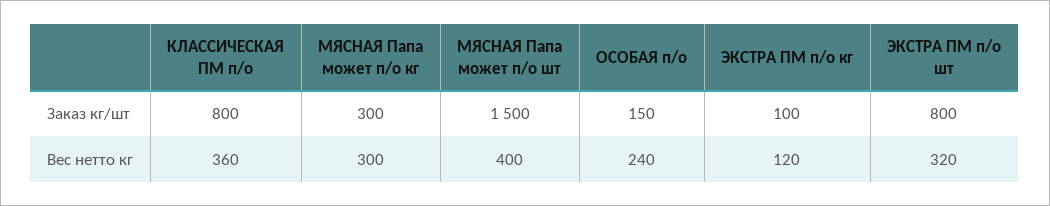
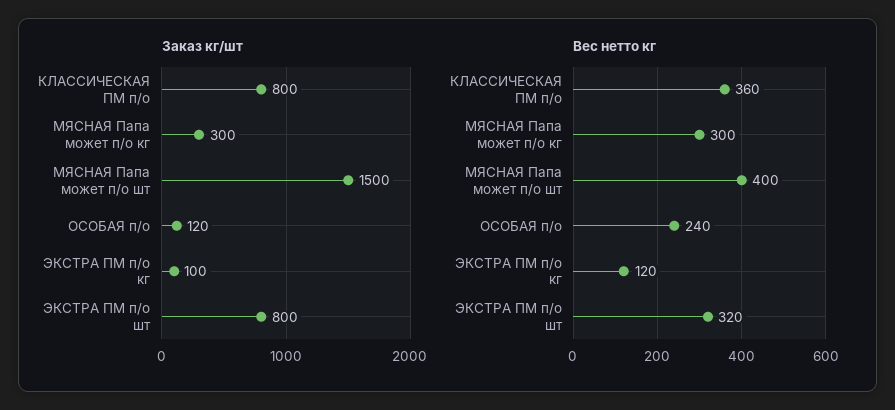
  {
    "Заказ кг/шт": {
      "КЛАССИЧЕСКАЯ ПМ п/о": 800,
      "МЯСНАЯ Папа может п/о кг": 300,
      "МЯСНАЯ Папа может п/о шт": 1500,
-     "ОСОБАЯ п/о": 150,
+     "ОСОБАЯ п/о": 120,
      "ЭКСТРА ПМ п/о кг": 100,
      "ЭКСТРА ПМ п/о шт": 800
    },
    "Вес нетто кг": {
      "КЛАССИЧЕСКАЯ ПМ п/о": 360,
      "МЯСНАЯ Папа может п/о кг": 300,
      "МЯСНАЯ Папа может п/о шт": 400,
      "ОСОБАЯ п/о": 240,
      "ЭКСТРА ПМ п/о кг": 120,
      "ЭКСТРА ПМ п/о шт": 320
    }
  }

